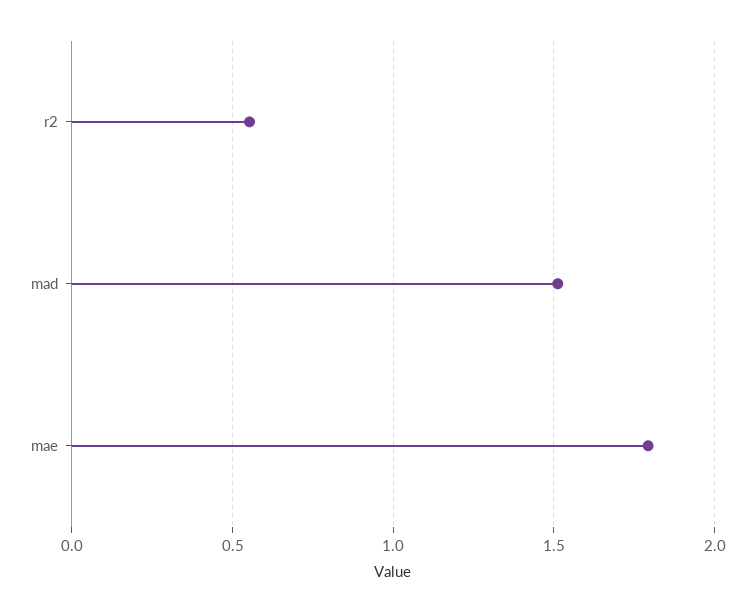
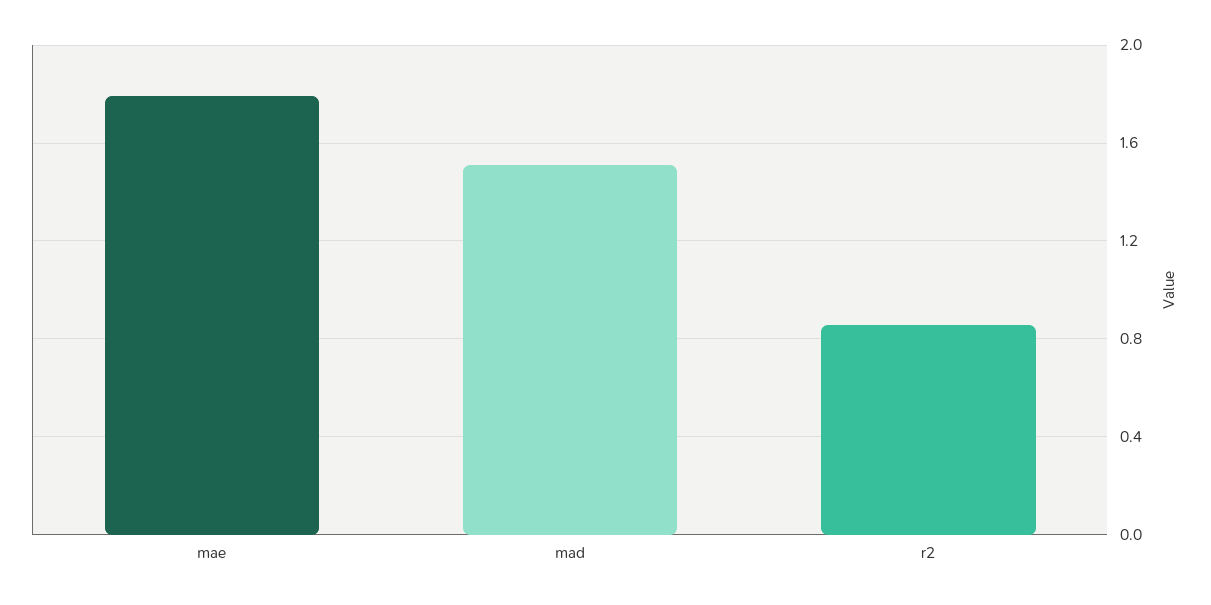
  {
-   "r2": 0.55,
+   "r2": 0.85,
    "mad": 1.5,
    "mae": 1.8
  }

